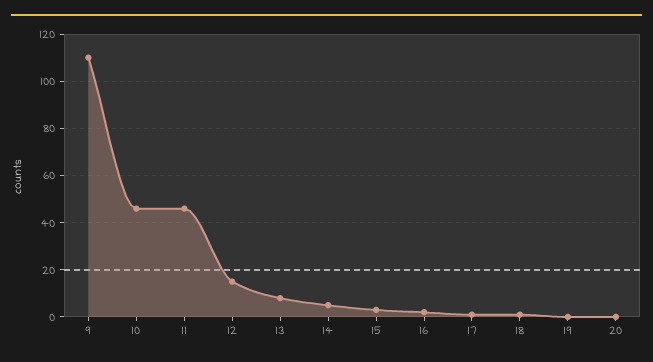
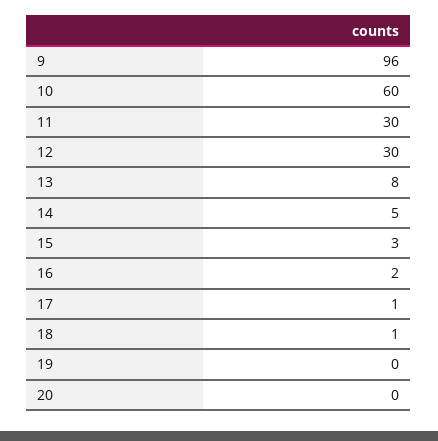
  {
-   "9": 110,
+   "9": 96,
-   "10": 45,
+   "10": 60,
-   "11": 45,
+   "11": 30,
-   "12": 15,
+   "12": 30,
    "13": 8,
    "14": 5,
    "15": 3,
    "16": 2,
    "17": 1,
    "18": 1,
    "19": 0,
    "20": 0
  }

